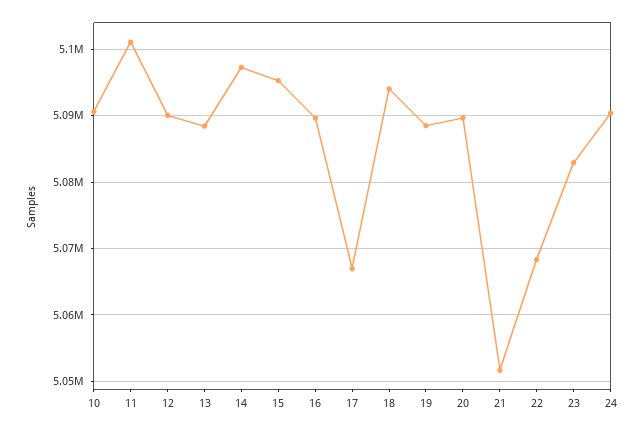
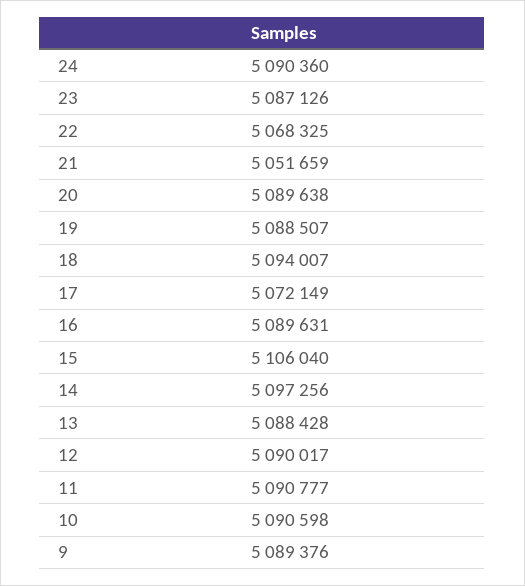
  {
    "10": 5090598,
-   "11": 5101000,
+   "11": 5090777,
    "12": 5090017,
    "13": 5088428,
    "14": 5097256,
-   "15": 5095000,
+   "15": 5106040,
    "16": 5089631,
-   "17": 5067000,
+   "17": 5072149,
    "18": 5094007,
    "19": 5088507,
    "20": 5089638,
    "21": 5051659,
    "22": 5068325,
-   "23": 5083000,
+   "23": 5087126,
-   "24": 5090360
+   "24": 5090360,
+   "9": 5089376
  }

